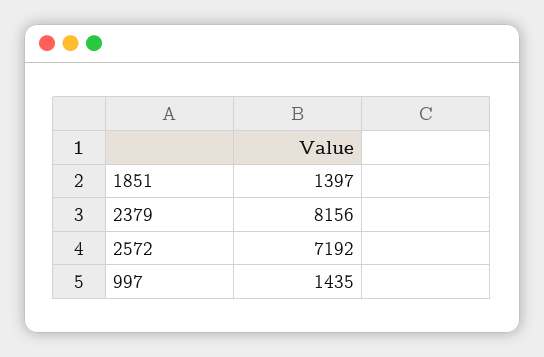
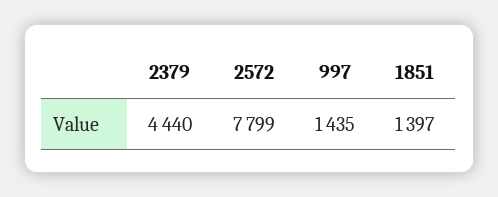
  {
    "1851": 1397,
-   "2379": 8156,
+   "2379": 4440,
-   "2572": 7192,
+   "2572": 7799,
    "997": 1435
  }

